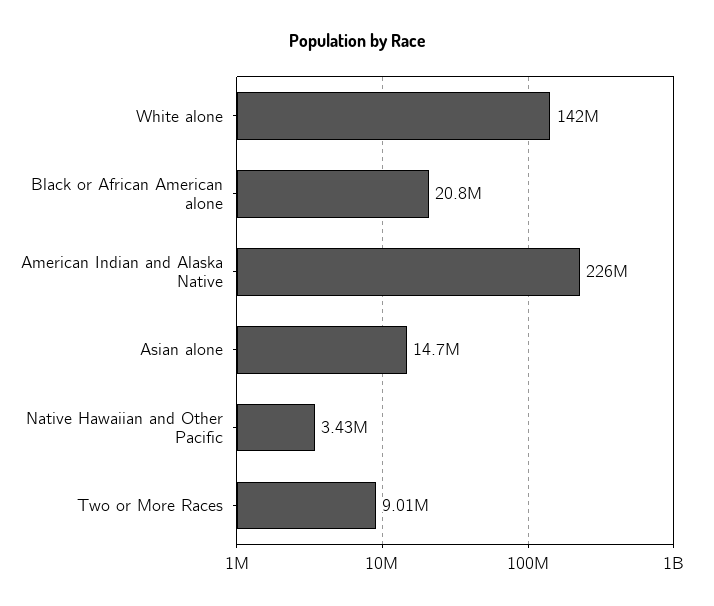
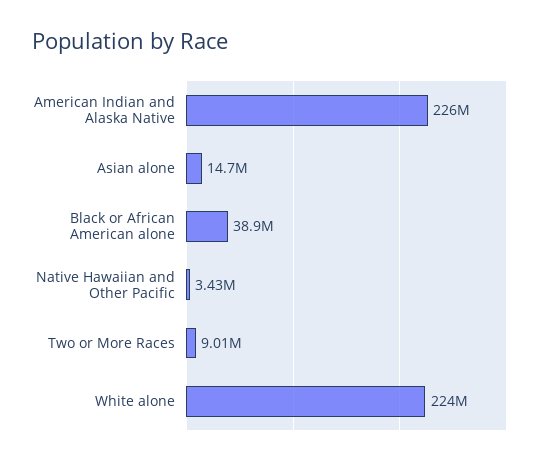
  {
-   "White alone": 142000000,
+   "White alone": 224000000,
-   "Black or African American alone": 20800000,
+   "Black or African American alone": 38900000,
    "American Indian and Alaska Native": 226000000,
    "Asian alone": 14700000,
    "Native Hawaiian and Other Pacific": 3430000,
    "Two or More Races": 9010000
  }

